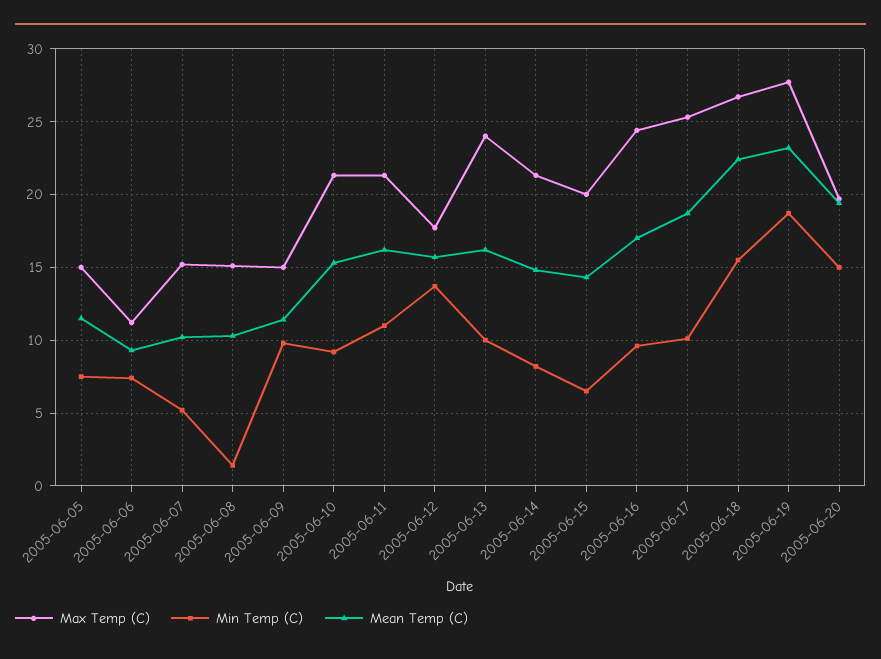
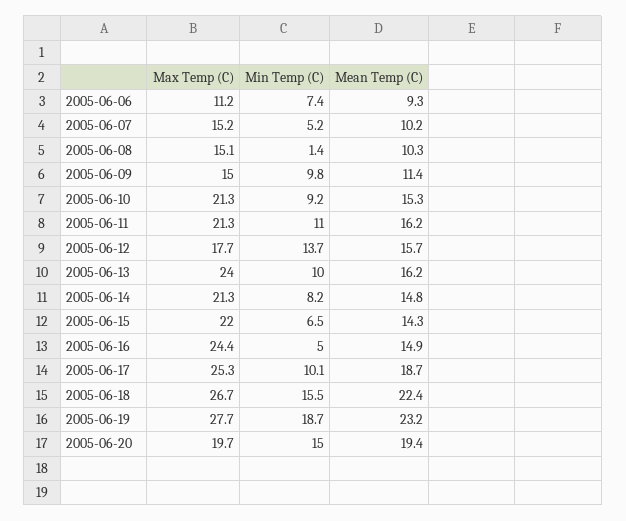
  {
    "Max Temp (C)": {
-     "2005-06-05": 15,
      "2005-06-06": 11.2,
      "2005-06-07": 15.2,
      "2005-06-08": 15.1,
      "2005-06-09": 15,
      "2005-06-10": 21.3,
      "2005-06-11": 21.3,
      "2005-06-12": 17.7,
      "2005-06-13": 24,
      "2005-06-14": 21.3,
-     "2005-06-15": 20,
+     "2005-06-15": 22,
      "2005-06-16": 24.4,
      "2005-06-17": 25.3,
      "2005-06-18": 26.7,
      "2005-06-19": 27.7,
      "2005-06-20": 19.7
    },
    "Min Temp (C)": {
-     "2005-06-05": 7.5,
      "2005-06-06": 7.4,
      "2005-06-07": 5.2,
      "2005-06-08": 1.4,
      "2005-06-09": 9.8,
      "2005-06-10": 9.2,
      "2005-06-11": 11,
      "2005-06-12": 13.7,
      "2005-06-13": 10,
      "2005-06-14": 8.2,
      "2005-06-15": 6.5,
-     "2005-06-16": 9.5,
+     "2005-06-16": 5,
      "2005-06-17": 10.1,
      "2005-06-18": 15.5,
      "2005-06-19": 18.7,
      "2005-06-20": 15
    },
    "Mean Temp (C)": {
-     "2005-06-05": 11.5,
      "2005-06-06": 9.3,
      "2005-06-07": 10.2,
      "2005-06-08": 10.3,
      "2005-06-09": 11.4,
      "2005-06-10": 15.3,
      "2005-06-11": 16.2,
      "2005-06-12": 15.7,
      "2005-06-13": 16.2,
      "2005-06-14": 14.8,
      "2005-06-15": 14.3,
-     "2005-06-16": 17,
+     "2005-06-16": 14.9,
      "2005-06-17": 18.7,
      "2005-06-18": 22.4,
      "2005-06-19": 23.2,
      "2005-06-20": 19.4
    }
  }

